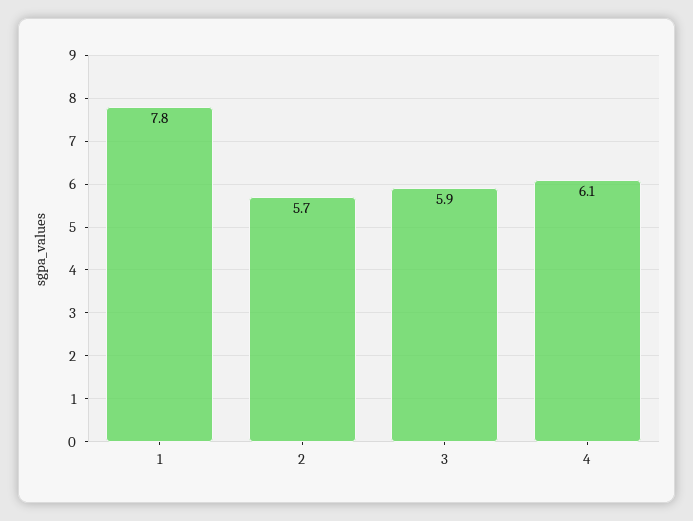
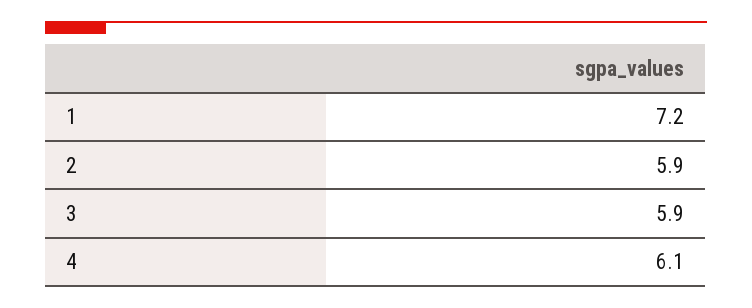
  {
-   "1": 7.8,
+   "1": 7.2,
-   "2": 5.7,
+   "2": 5.9,
    "3": 5.9,
    "4": 6.1
  }

